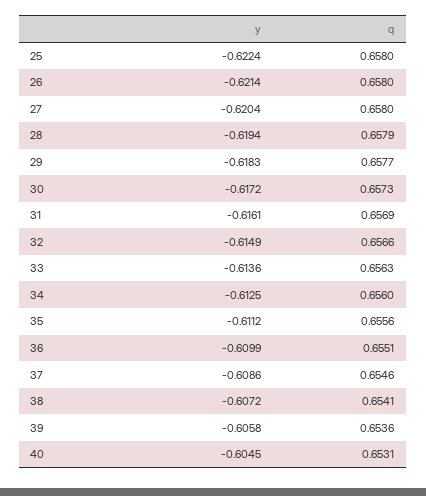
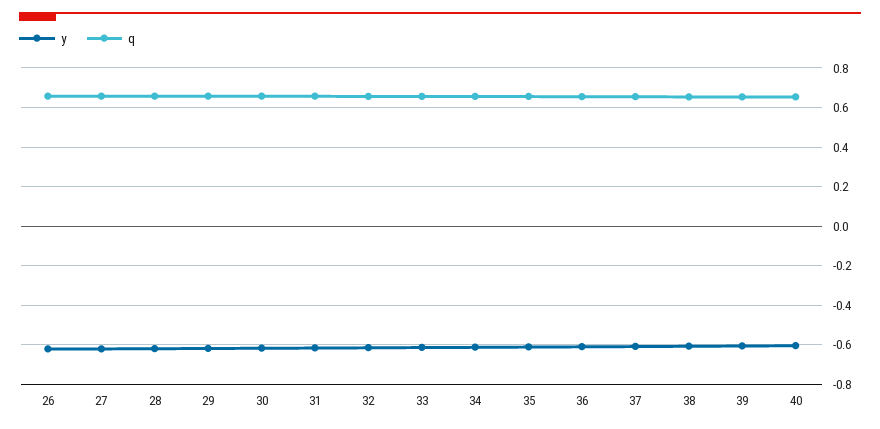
  {
    "y": {
-     "25": -0.6224,
      "26": -0.6214,
      "27": -0.6204,
      "28": -0.6194,
      "29": -0.6183,
      "30": -0.6172,
      "31": -0.6161,
      "32": -0.6149,
      "33": -0.6136,
      "34": -0.6125,
      "35": -0.6112,
      "36": -0.6099,
      "37": -0.6086,
      "38": -0.6072,
      "39": -0.6058,
      "40": -0.6045
    },
    "q": {
-     "25": 0.658,
      "26": 0.658,
      "27": 0.658,
      "28": 0.6579,
      "29": 0.6577,
      "30": 0.6573,
      "31": 0.6569,
      "32": 0.6566,
      "33": 0.6563,
      "34": 0.656,
      "35": 0.6556,
      "36": 0.6551,
      "37": 0.6546,
      "38": 0.6541,
      "39": 0.6536,
      "40": 0.6531
    }
  }

